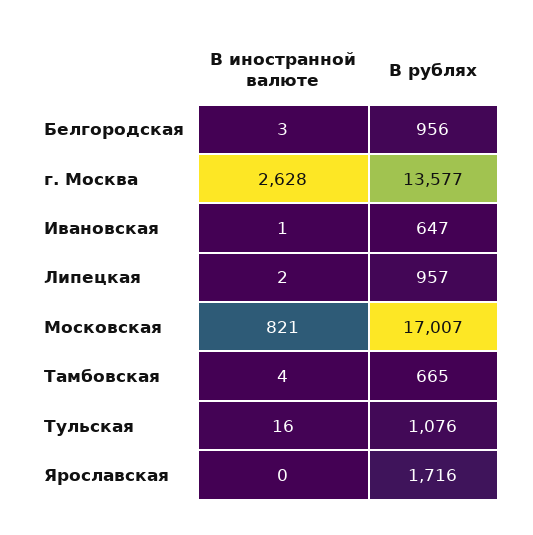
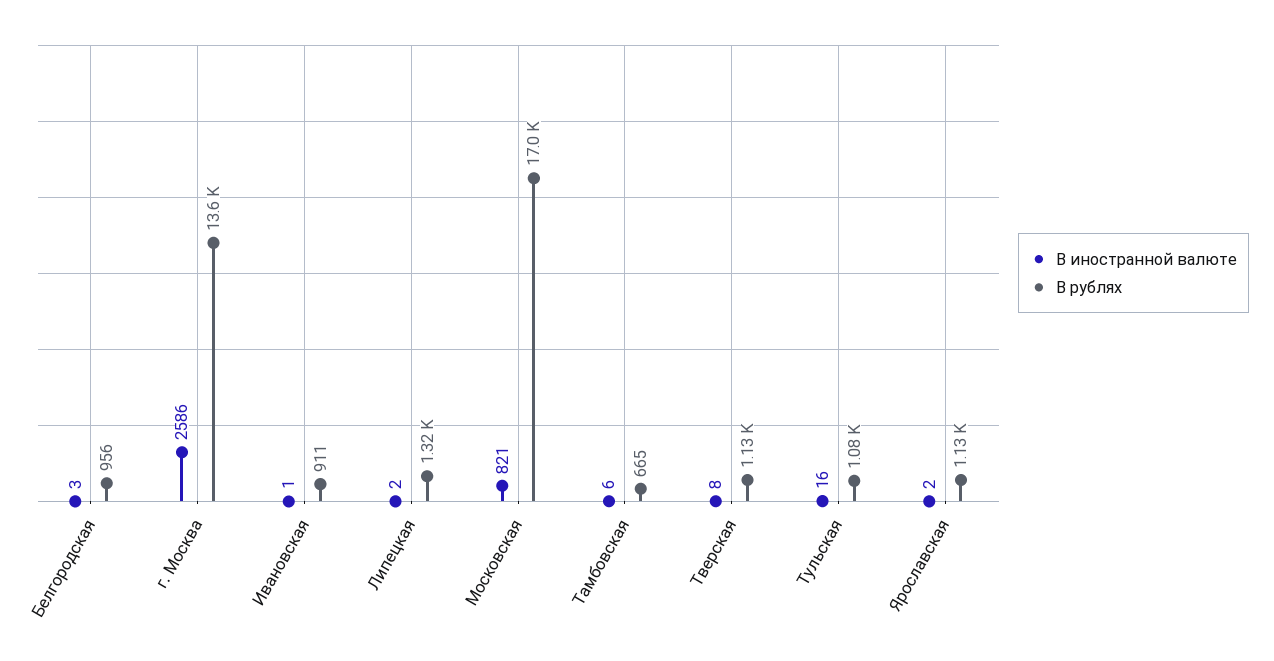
  {
    "В иностранной валюте": {
      "Белгородская": 3,
-     "г. Москва": 2628,
+     "г. Москва": 2586,
      "Ивановская": 1,
      "Липецкая": 2,
      "Московская": 821,
-     "Тамбовская": 4,
+     "Тамбовская": 6,
      "Тульская": 16,
-     "Ярославская": 0
+     "Ярославская": 2,
+     "Тверская": 8
    },
    "В рублях": {
      "Белгородская": 956,
      "г. Москва": 13577,
-     "Ивановская": 647,
+     "Ивановская": 911,
-     "Липецкая": 957,
+     "Липецкая": 1320,
      "Московская": 17007,
      "Тамбовская": 665,
      "Тульская": 1076,
-     "Ярославская": 1716
+     "Ярославская": 1130,
+     "Тверская": 1130
    }
  }

